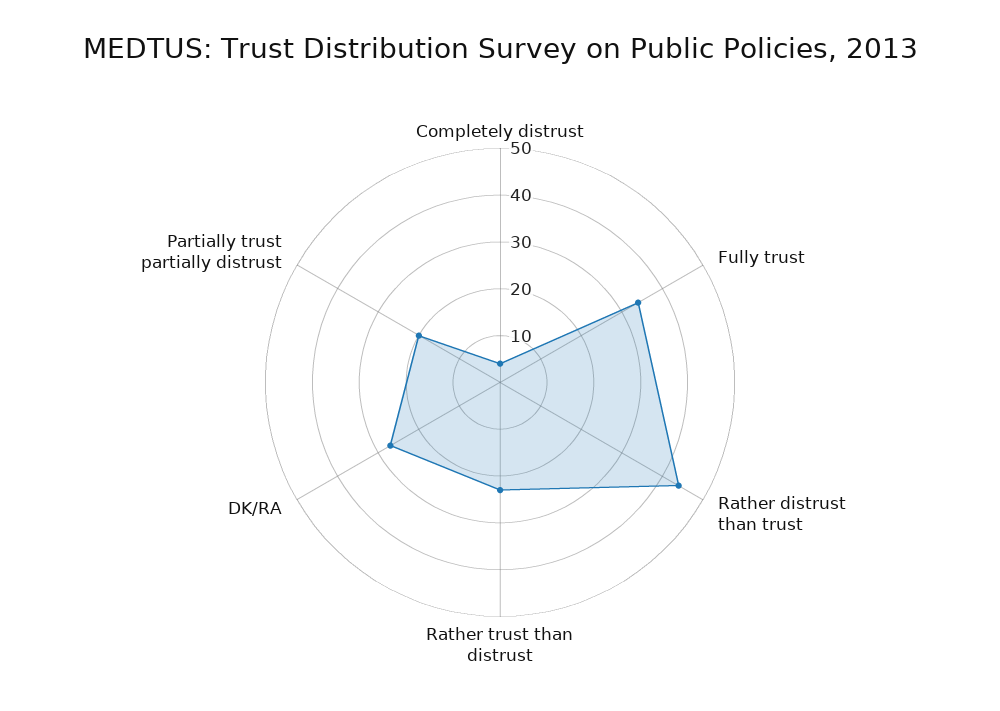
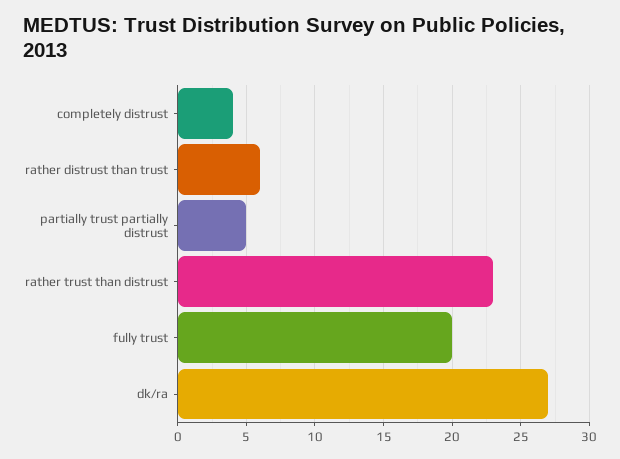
  {
    "Completely distrust": 4,
-   "Fully trust": 35,
+   "Fully trust": 20,
-   "Rather distrust than trust": 45,
+   "Rather distrust than trust": 6,
    "Rather trust than distrust": 23,
    "DK/RA": 27,
-   "Partially trust partially distrust": 20
+   "Partially trust partially distrust": 5
  }

